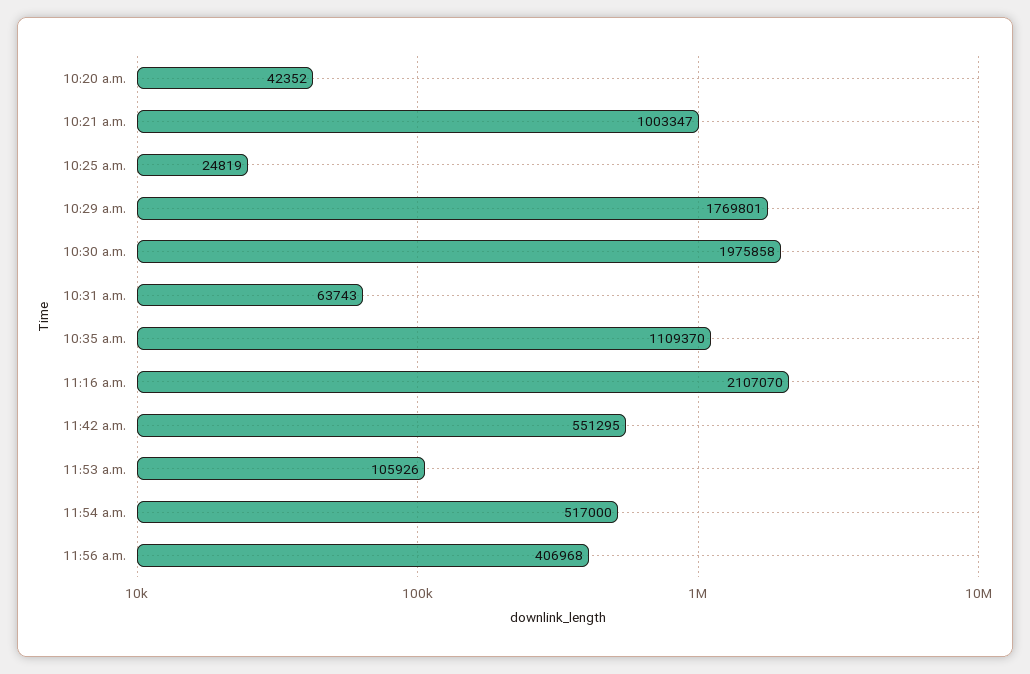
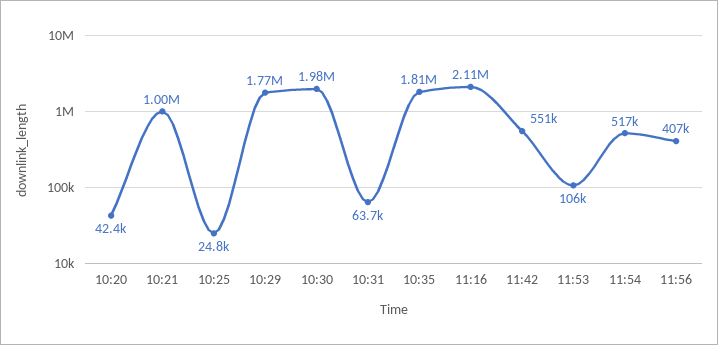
  {
    "10:20 a.m.": 42352,
    "10:21 a.m.": 1003347,
    "10:25 a.m.": 24819,
    "10:29 a.m.": 1769801,
    "10:30 a.m.": 1975858,
    "10:31 a.m.": 63743,
-   "10:35 a.m.": 1109370,
+   "10:35 a.m.": 1810000,
    "11:16 a.m.": 2107070,
    "11:42 a.m.": 551295,
    "11:53 a.m.": 105926,
    "11:54 a.m.": 517000,
    "11:56 a.m.": 406968
  }

